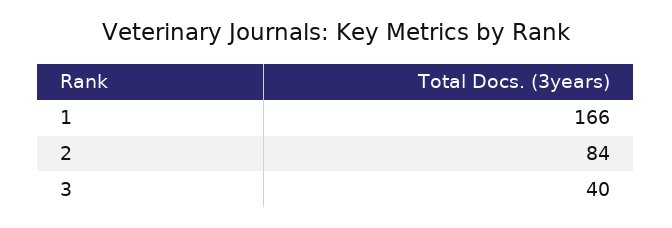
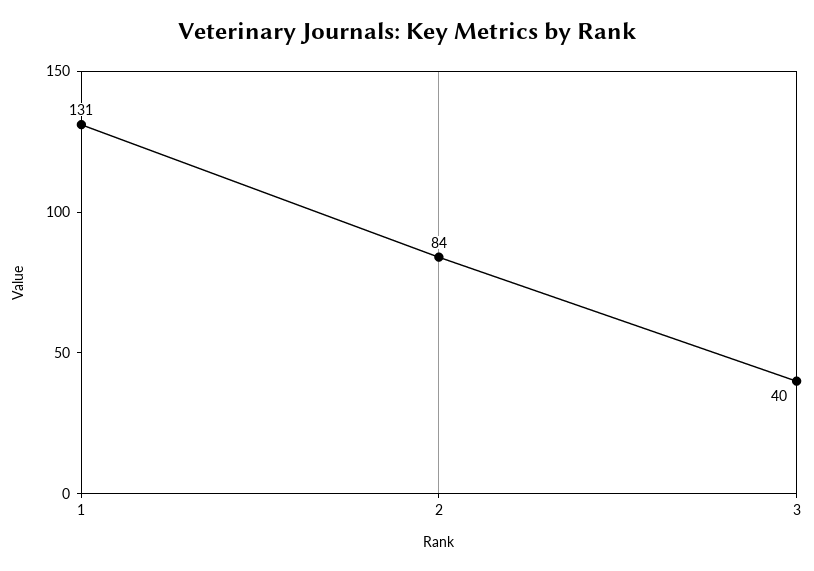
  {
-   "1": 166,
+   "1": 131,
    "2": 84,
    "3": 40
  }

